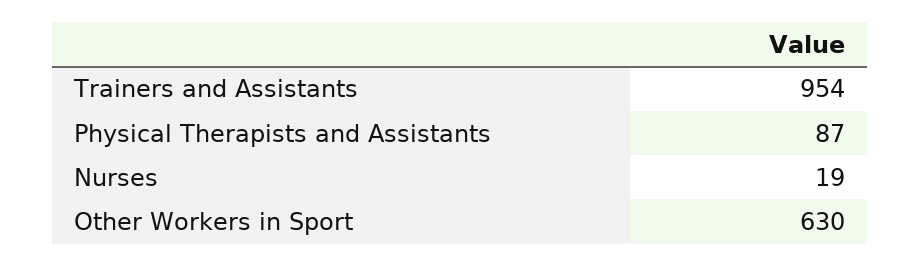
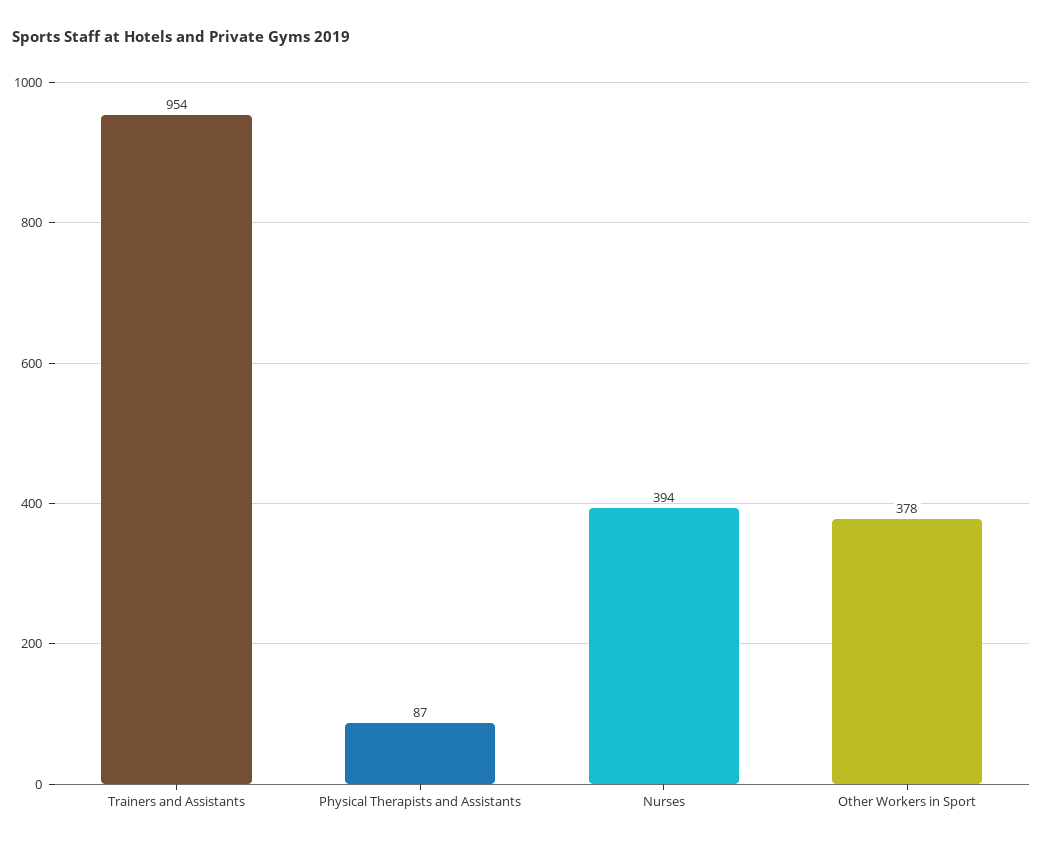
  {
    "Trainers and Assistants": 954,
    "Physical Therapists and Assistants": 87,
-   "Nurses": 19,
+   "Nurses": 394,
-   "Other Workers in Sport": 630
+   "Other Workers in Sport": 378
  }

